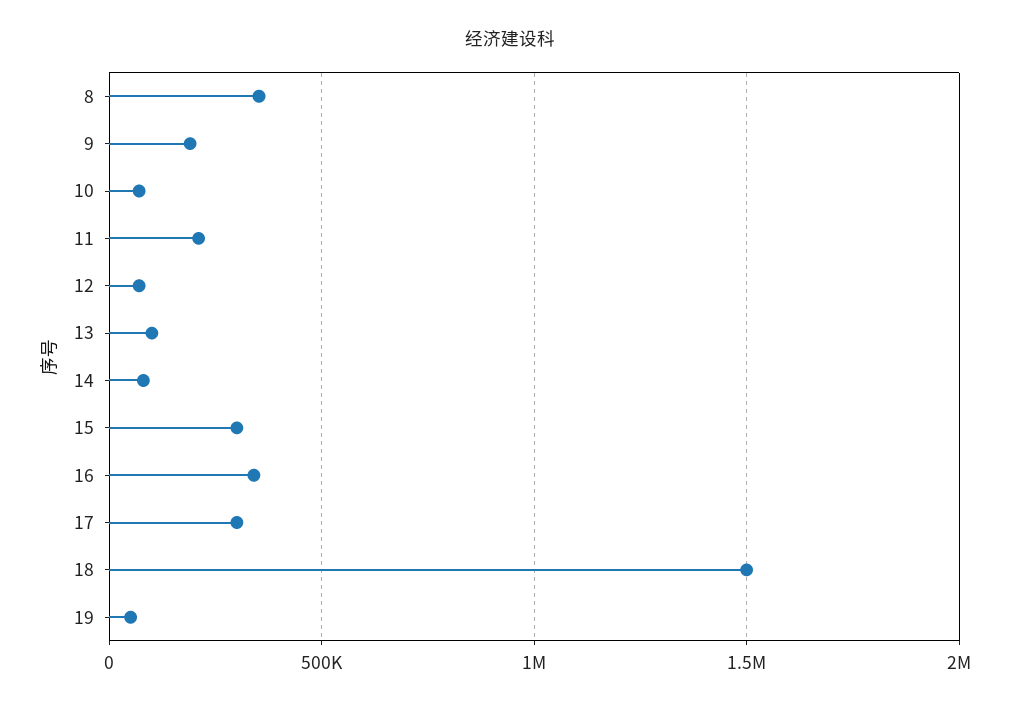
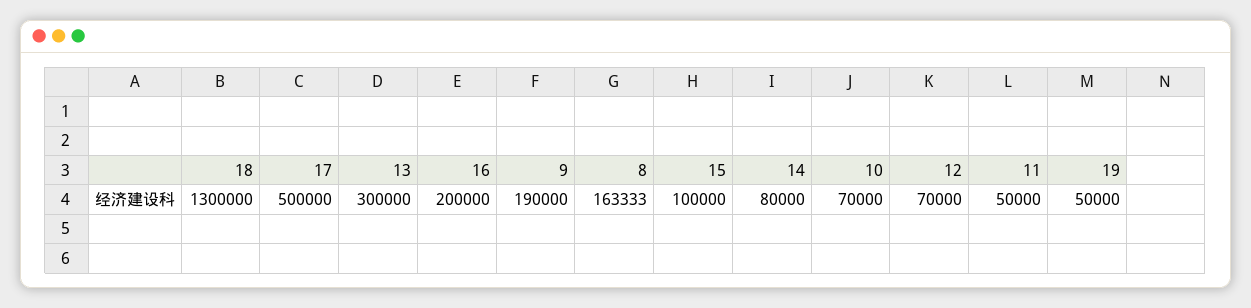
  {
-   "8": 350000,
+   "8": 163333,
    "9": 190000,
    "10": 70000,
-   "11": 200000,
+   "11": 50000,
    "12": 70000,
-   "13": 100000,
+   "13": 300000,
    "14": 80000,
-   "15": 300000,
+   "15": 100000,
-   "16": 350000,
+   "16": 200000,
-   "17": 300000,
+   "17": 500000,
-   "18": 1500000,
+   "18": 1300000,
    "19": 50000
  }

